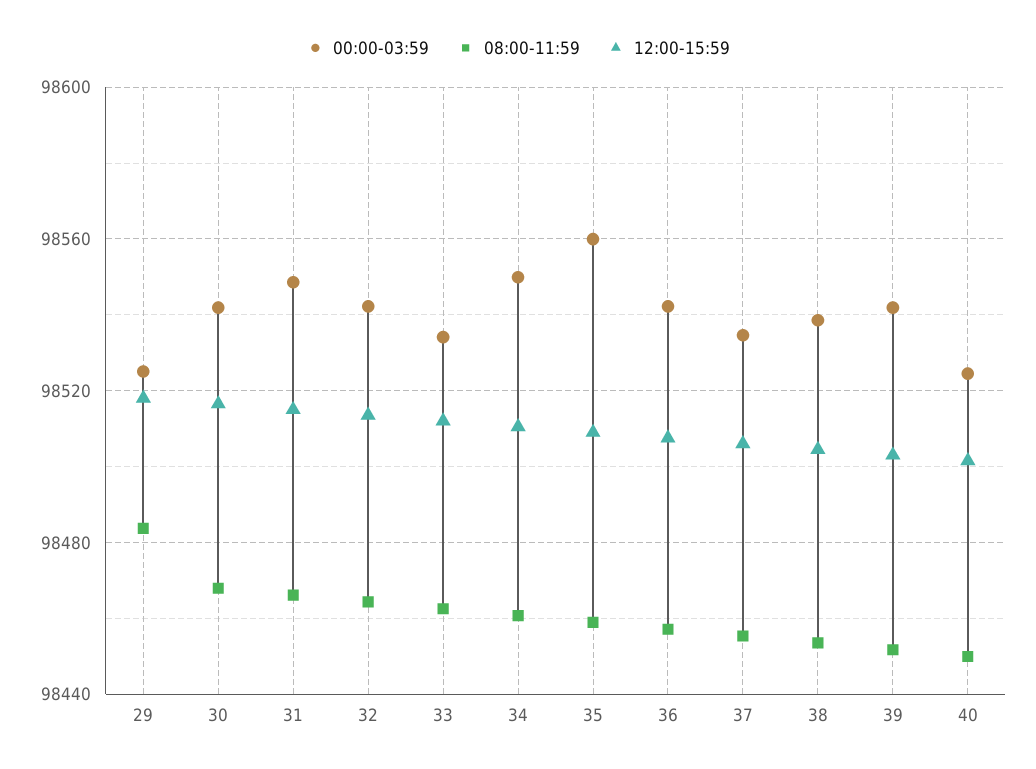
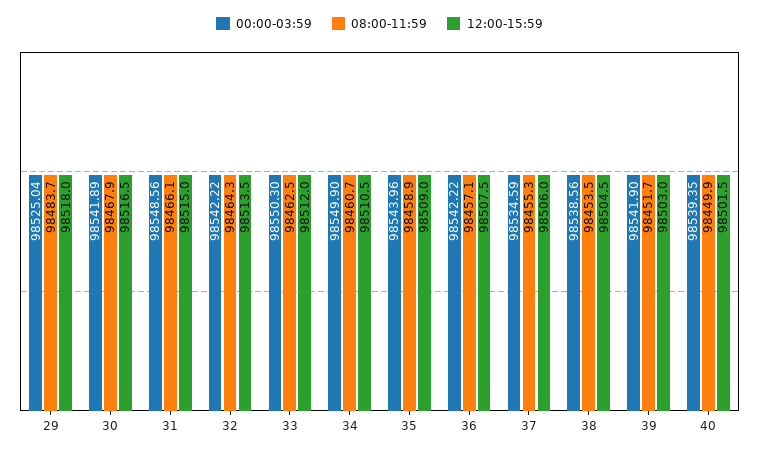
  {
    "00:00-03:59": {
      "29": 98525.04,
      "30": 98541.89,
      "31": 98548.56,
      "32": 98542.22,
-     "33": 98535,
+     "33": 98550.3,
      "34": 98549.9,
-     "35": 98560,
+     "35": 98543.96,
      "36": 98542.22,
      "37": 98534.59,
      "38": 98538.56,
      "39": 98541.9,
-     "40": 98525
+     "40": 98539.35
    },
    "08:00-11:59": {
      "29": 98483.7,
      "30": 98467.9,
      "31": 98466.1,
      "32": 98464.3,
      "33": 98462.5,
      "34": 98460.7,
      "35": 98458.9,
      "36": 98457.1,
      "37": 98455.3,
      "38": 98453.5,
      "39": 98451.7,
      "40": 98449.9
    },
    "12:00-15:59": {
      "29": 98518,
      "30": 98516.5,
      "31": 98515,
      "32": 98513.5,
      "33": 98512,
      "34": 98510.5,
      "35": 98509,
      "36": 98507.5,
      "37": 98506,
      "38": 98504.5,
      "39": 98503,
      "40": 98501.5
    }
  }

